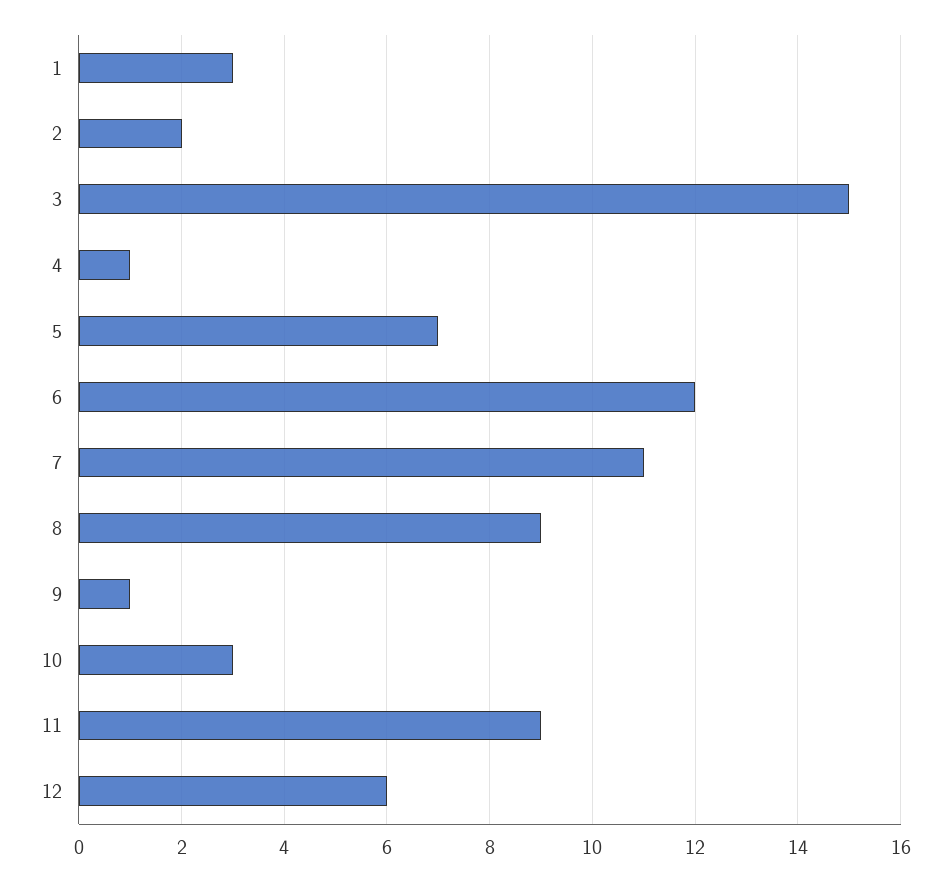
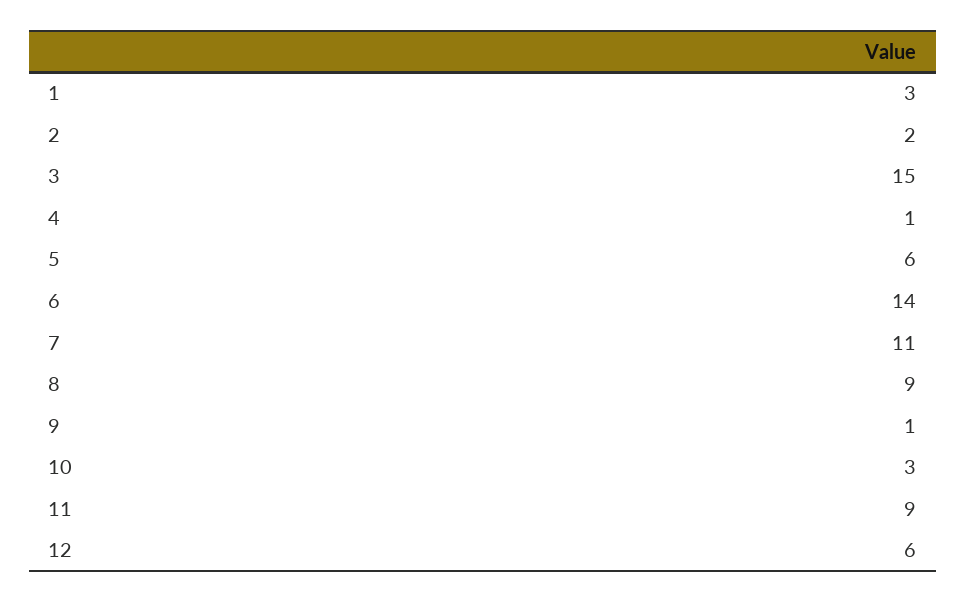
  {
    "1": 3,
    "2": 2,
    "3": 15,
    "4": 1,
-   "5": 7,
+   "5": 6,
-   "6": 12,
+   "6": 14,
    "7": 11,
    "8": 9,
    "9": 1,
    "10": 3,
    "11": 9,
    "12": 6
  }

